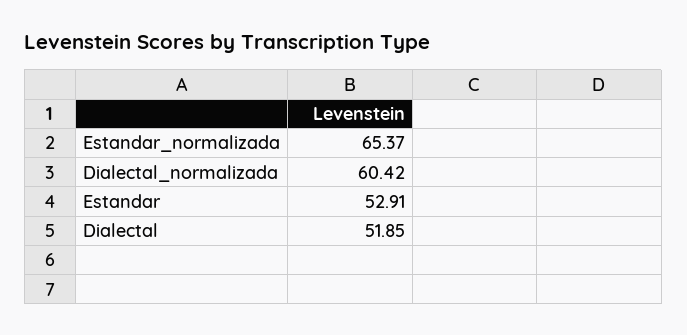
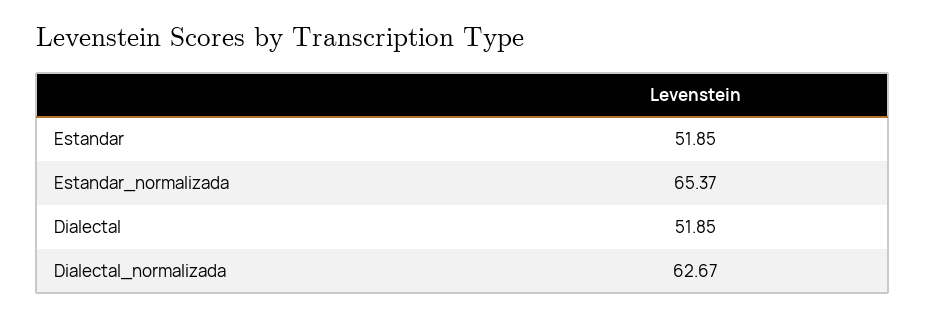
  {
    "Estandar_normalizada": 65.37,
-   "Dialectal_normalizada": 60.42,
+   "Dialectal_normalizada": 62.67,
-   "Estandar": 52.91,
+   "Estandar": 51.85,
    "Dialectal": 51.85
  }

